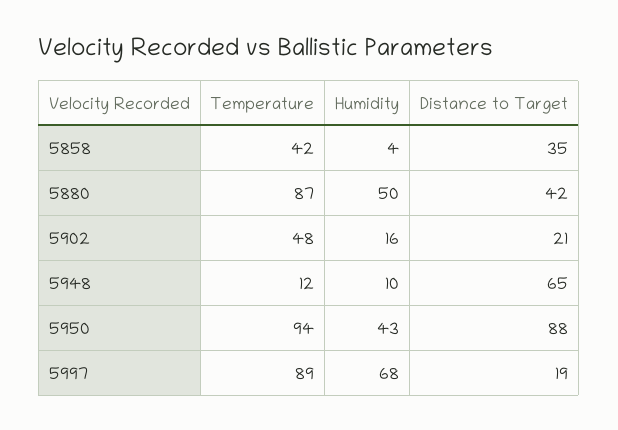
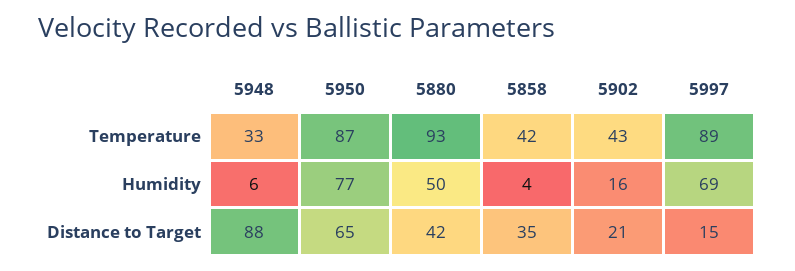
  {
    "Temperature": {
      "5858": 42,
-     "5880": 87,
+     "5880": 93,
-     "5902": 48,
+     "5902": 43,
-     "5948": 12,
+     "5948": 33,
-     "5950": 94,
+     "5950": 87,
      "5997": 89
    },
    "Humidity": {
      "5858": 4,
      "5880": 50,
      "5902": 16,
-     "5948": 10,
+     "5948": 6,
-     "5950": 43,
+     "5950": 77,
-     "5997": 68
+     "5997": 69
    },
    "Distance to Target": {
      "5858": 35,
      "5880": 42,
      "5902": 21,
-     "5948": 65,
+     "5948": 88,
-     "5950": 88,
+     "5950": 65,
-     "5997": 19
+     "5997": 15
    }
  }

